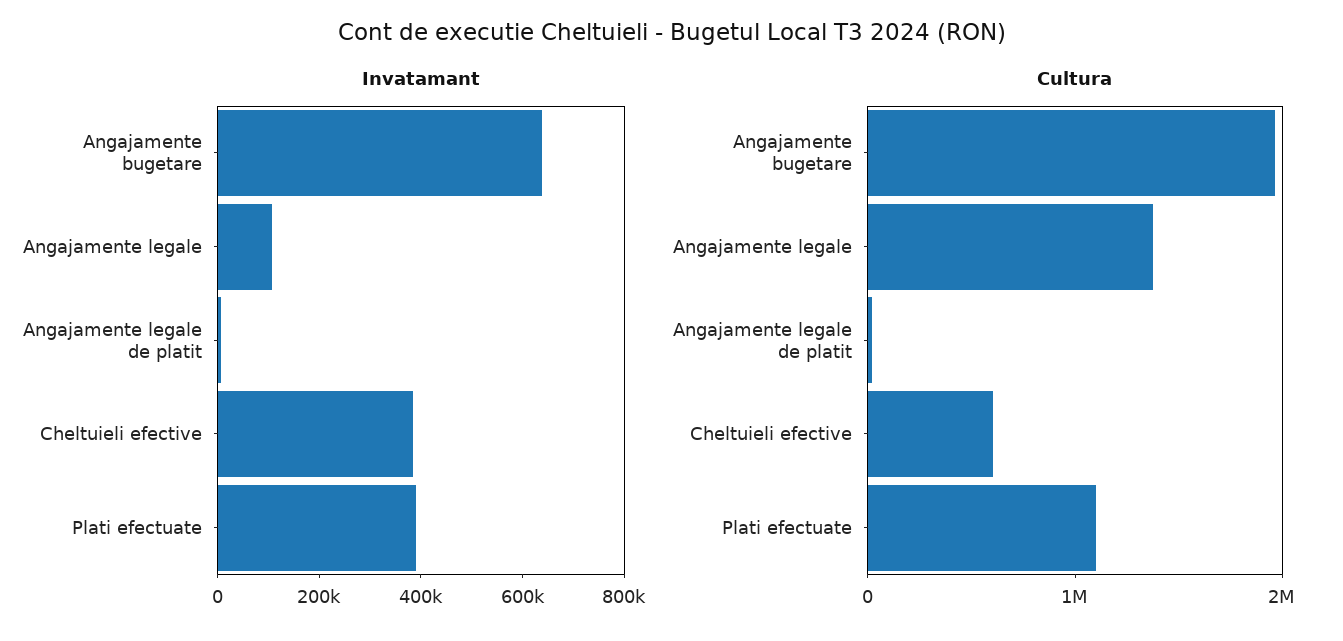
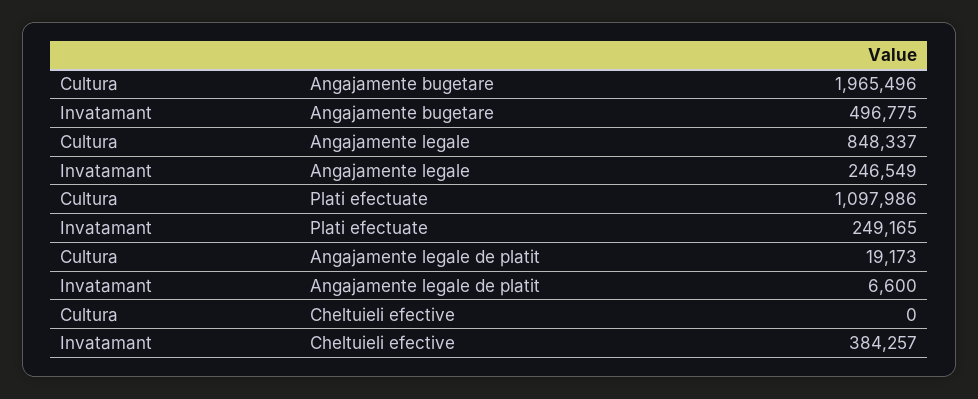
  {
    "Invatamant": {
-     "Angajamente bugetare": 650000,
+     "Angajamente bugetare": 496775,
-     "Angajamente legale": 100000,
+     "Angajamente legale": 246549,
      "Angajamente legale de platit": 6600,
      "Cheltuieli efective": 384257,
-     "Plati efectuate": 400000
+     "Plati efectuate": 249165
    },
    "Cultura": {
      "Angajamente bugetare": 1965496,
-     "Angajamente legale": 1400000,
+     "Angajamente legale": 848337,
      "Angajamente legale de platit": 19173,
-     "Cheltuieli efective": 600000,
+     "Cheltuieli efective": 0,
      "Plati efectuate": 1097986
    }
  }

